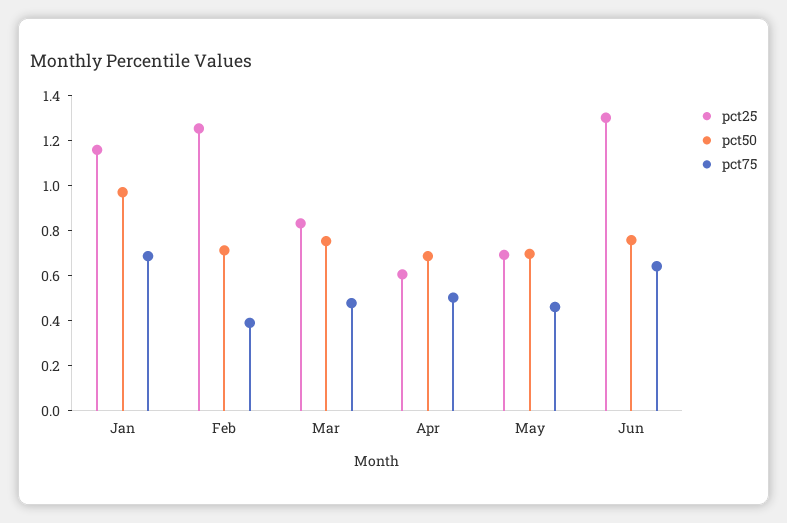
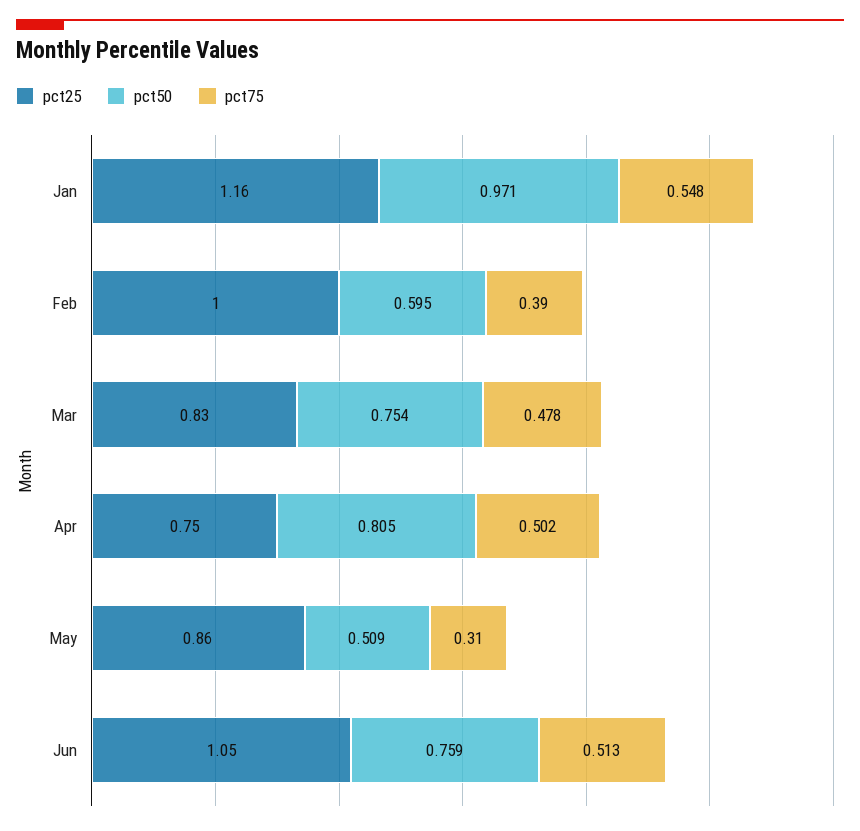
  {
    "pct25": {
      "Jan": 1.16,
-     "Feb": 1.25,
+     "Feb": 1,
      "Mar": 0.83,
-     "Apr": 0.6,
+     "Apr": 0.75,
-     "May": 0.7,
+     "May": 0.86,
-     "Jun": 1.3
+     "Jun": 1.05
    },
    "pct50": {
      "Jan": 0.971,
-     "Feb": 0.7,
+     "Feb": 0.595,
      "Mar": 0.754,
-     "Apr": 0.7,
+     "Apr": 0.805,
-     "May": 0.7,
+     "May": 0.509,
      "Jun": 0.759
    },
    "pct75": {
-     "Jan": 0.7,
+     "Jan": 0.548,
      "Feb": 0.39,
      "Mar": 0.478,
      "Apr": 0.502,
-     "May": 0.45,
+     "May": 0.31,
-     "Jun": 0.65
+     "Jun": 0.513
    }
  }

